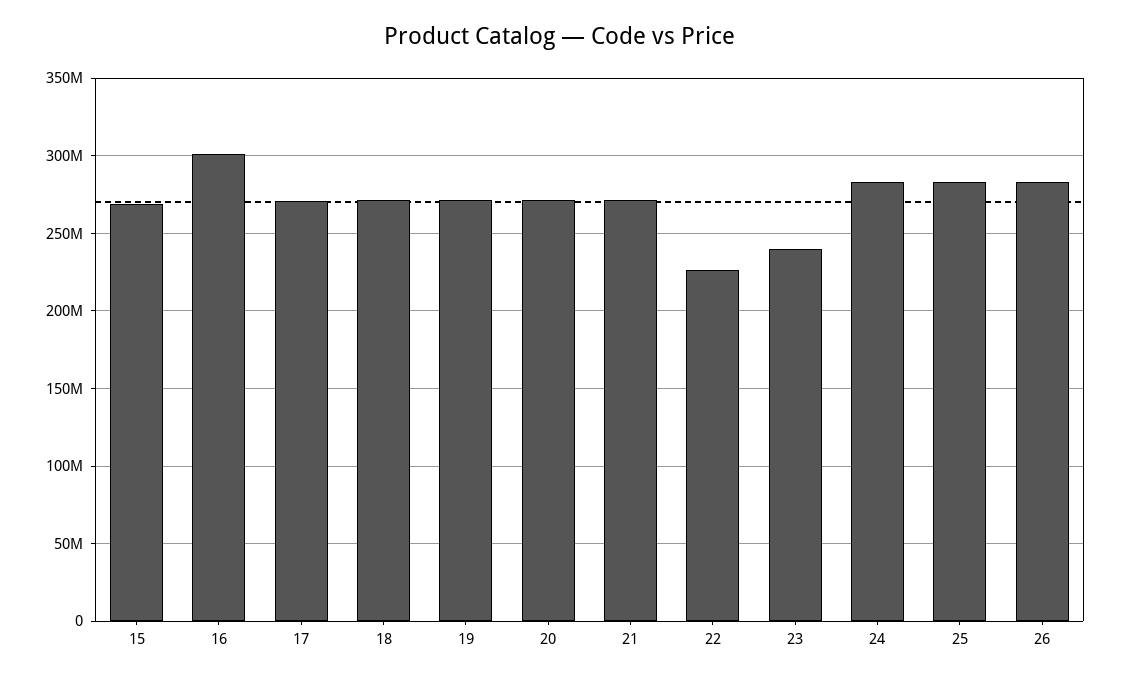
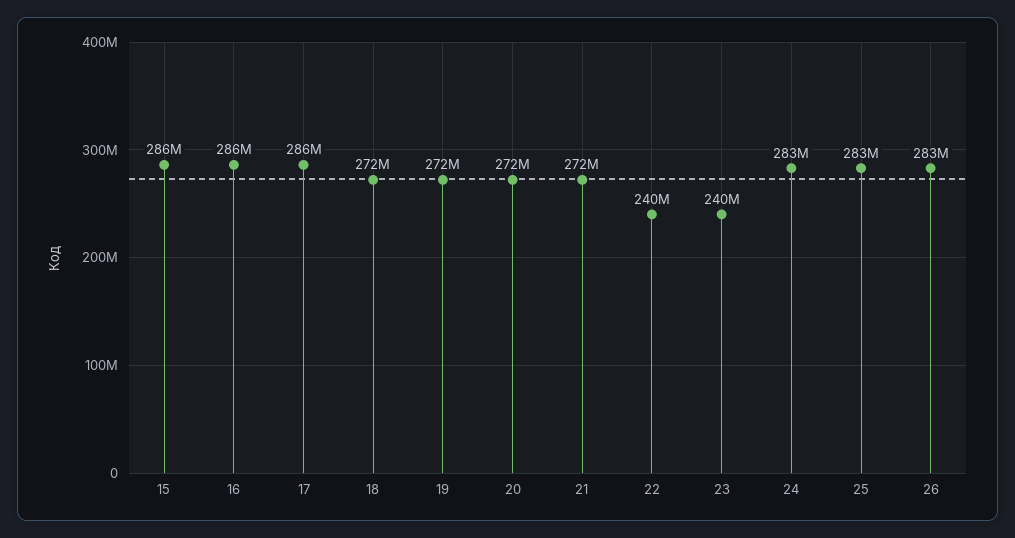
  {
-   "15": 270000000,
+   "15": 286000000,
-   "16": 300000000,
+   "16": 286000000,
-   "17": 270000000,
+   "17": 286000000,
    "18": 272000000,
    "19": 272000000,
    "20": 272000000,
    "21": 272000000,
-   "22": 225000000,
+   "22": 240000000,
    "23": 240000000,
    "24": 283000000,
    "25": 283000000,
    "26": 283000000
  }

